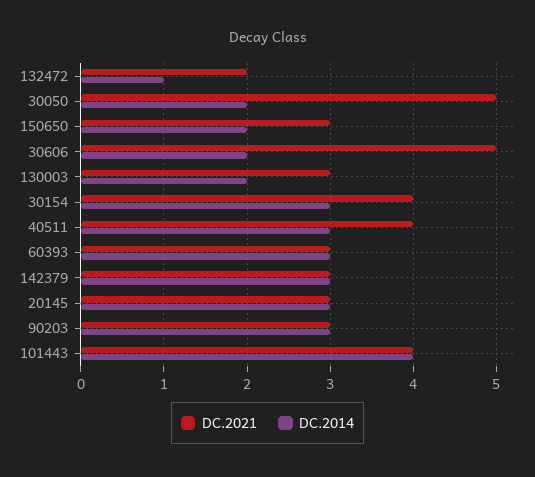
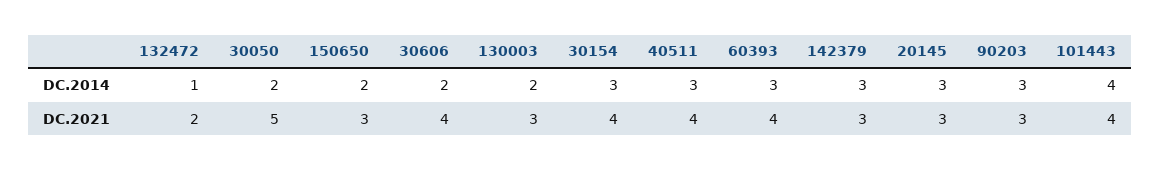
  {
    "DC.2021": {
      "132472": 2,
      "30050": 5,
      "150650": 3,
-     "30606": 5,
+     "30606": 4,
      "130003": 3,
      "30154": 4,
      "40511": 4,
-     "60393": 3,
+     "60393": 4,
      "142379": 3,
      "20145": 3,
      "90203": 3,
      "101443": 4
    },
    "DC.2014": {
      "132472": 1,
      "30050": 2,
      "150650": 2,
      "30606": 2,
      "130003": 2,
      "30154": 3,
      "40511": 3,
      "60393": 3,
      "142379": 3,
      "20145": 3,
      "90203": 3,
      "101443": 4
    }
  }

